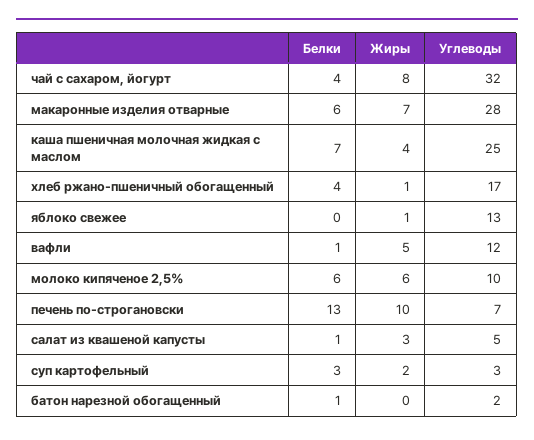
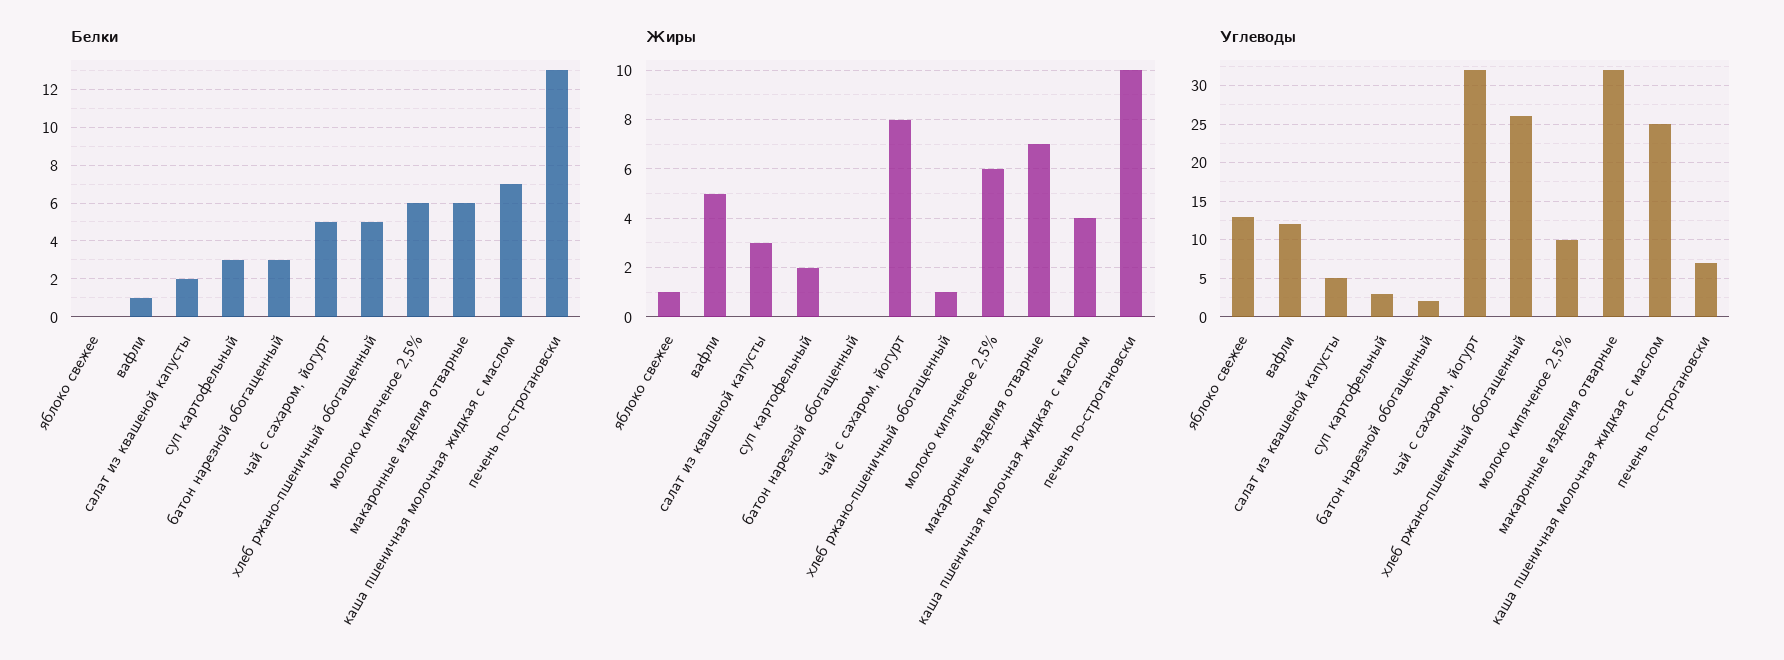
  {
    "Белки": {
-     "чай с сахаром, йогурт": 4,
+     "чай с сахаром, йогурт": 5,
      "макаронные изделия отварные": 6,
      "каша пшеничная молочная жидкая с маслом": 7,
-     "хлеб ржано-пшеничный обогащенный": 4,
+     "хлеб ржано-пшеничный обогащенный": 5,
      "яблоко свежее": 0,
      "вафли": 1,
      "молоко кипяченое 2,5%": 6,
      "печень по-строгановски": 13,
-     "салат из квашеной капусты": 1,
+     "салат из квашеной капусты": 2,
      "суп картофельный": 3,
-     "батон нарезной обогащенный": 1
+     "батон нарезной обогащенный": 3
    },
    "Жиры": {
      "чай с сахаром, йогурт": 8,
      "макаронные изделия отварные": 7,
      "каша пшеничная молочная жидкая с маслом": 4,
      "хлеб ржано-пшеничный обогащенный": 1,
      "яблоко свежее": 1,
      "вафли": 5,
      "молоко кипяченое 2,5%": 6,
      "печень по-строгановски": 10,
      "салат из квашеной капусты": 3,
      "суп картофельный": 2,
      "батон нарезной обогащенный": 0
    },
    "Углеводы": {
      "чай с сахаром, йогурт": 32,
-     "макаронные изделия отварные": 28,
+     "макаронные изделия отварные": 32,
      "каша пшеничная молочная жидкая с маслом": 25,
-     "хлеб ржано-пшеничный обогащенный": 17,
+     "хлеб ржано-пшеничный обогащенный": 26,
      "яблоко свежее": 13,
      "вафли": 12,
      "молоко кипяченое 2,5%": 10,
      "печень по-строгановски": 7,
      "салат из квашеной капусты": 5,
      "суп картофельный": 3,
      "батон нарезной обогащенный": 2
    }
  }

